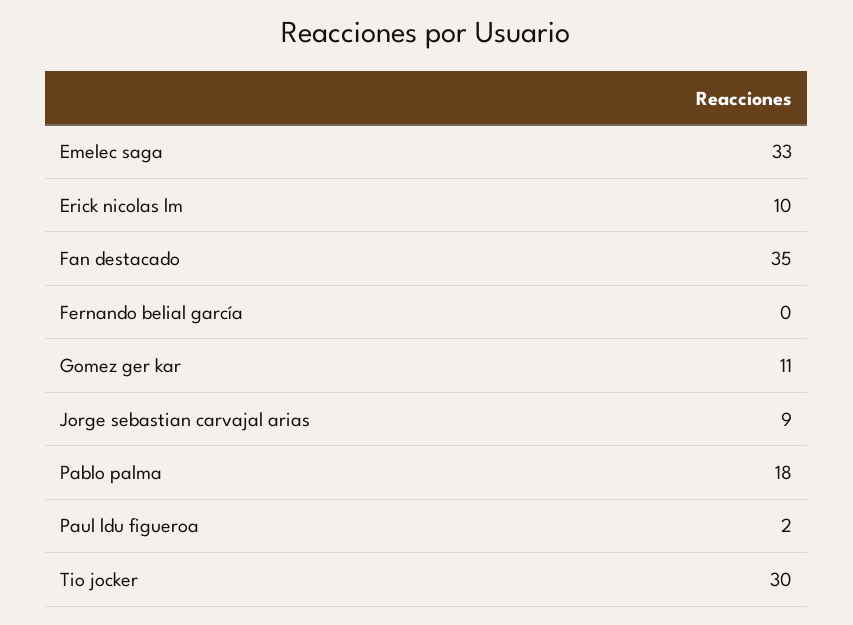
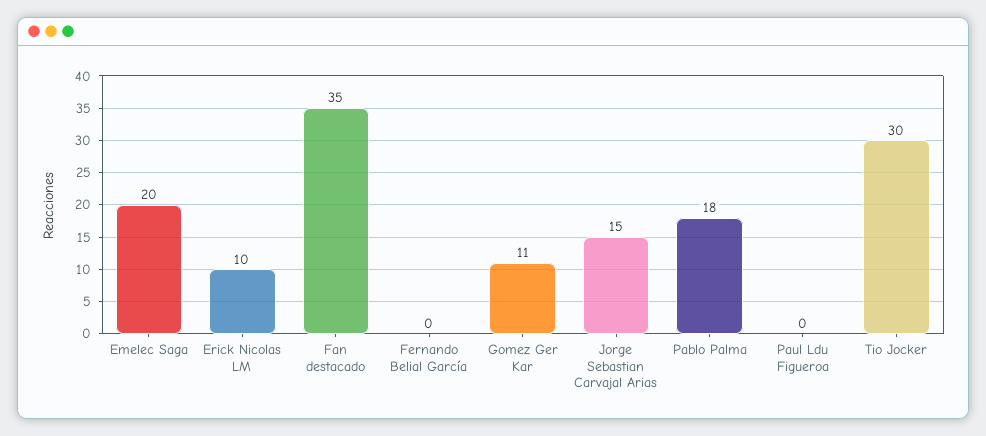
  {
-   "Emelec saga": 33,
+   "Emelec saga": 20,
    "Erick nicolas lm": 10,
    "Fan destacado": 35,
    "Fernando belial garcía": 0,
    "Gomez ger kar": 11,
-   "Jorge sebastian carvajal arias": 9,
+   "Jorge sebastian carvajal arias": 15,
    "Pablo palma": 18,
-   "Paul ldu figueroa": 2,
+   "Paul ldu figueroa": 0,
    "Tio jocker": 30
  }

